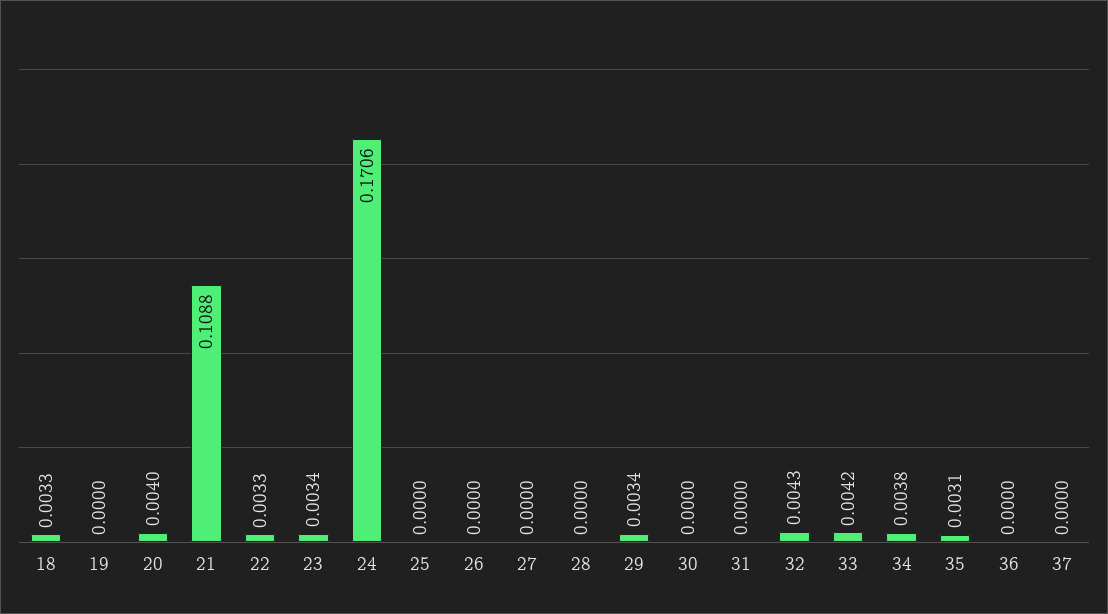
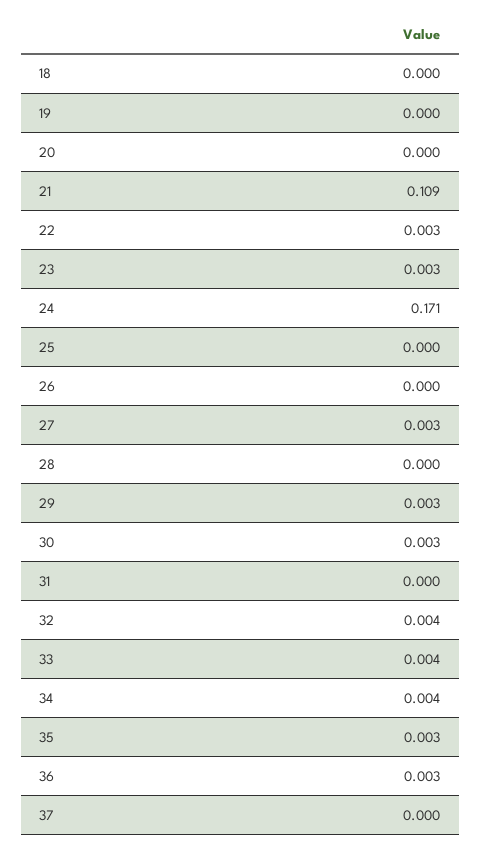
  {
-   "18": 0.0033,
+   "18": 0,
    "19": 0,
-   "20": 0.004,
+   "20": 0,
    "21": 0.1088,
    "22": 0.0033,
    "23": 0.0034,
    "24": 0.1706,
    "25": 0,
    "26": 0,
-   "27": 0,
+   "27": 0.003,
    "28": 0,
    "29": 0.0034,
-   "30": 0,
+   "30": 0.003,
    "31": 0,
    "32": 0.0043,
    "33": 0.0042,
    "34": 0.0038,
    "35": 0.0031,
-   "36": 0,
+   "36": 0.003,
    "37": 0
  }

